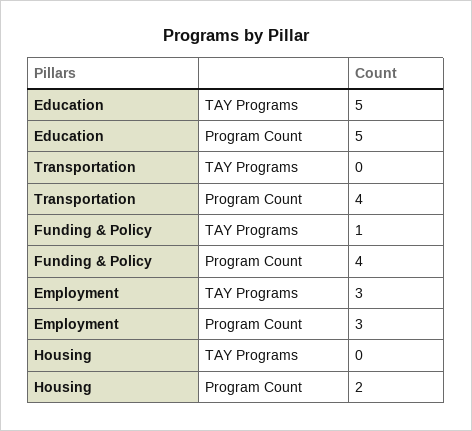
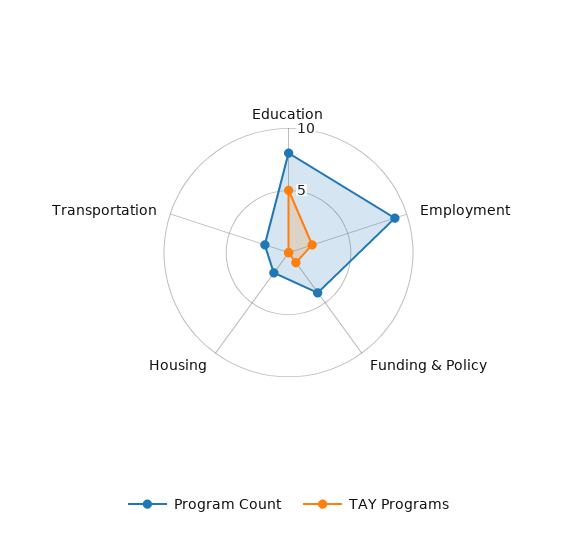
  {
    "TAY Programs": {
      "Education": 5,
      "Transportation": 0,
      "Funding & Policy": 1,
-     "Employment": 3,
+     "Employment": 2,
      "Housing": 0
    },
    "Program Count": {
-     "Education": 5,
+     "Education": 8,
-     "Transportation": 4,
+     "Transportation": 2,
      "Funding & Policy": 4,
-     "Employment": 3,
+     "Employment": 9,
      "Housing": 2
    }
  }

